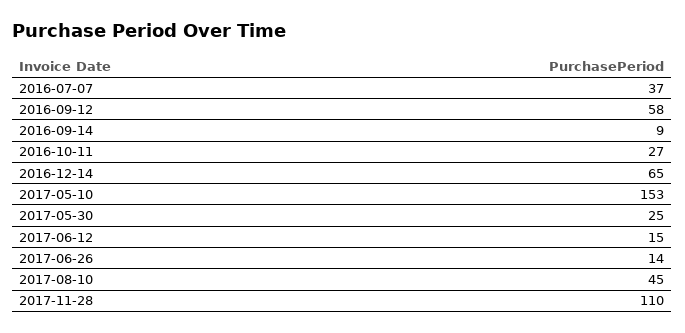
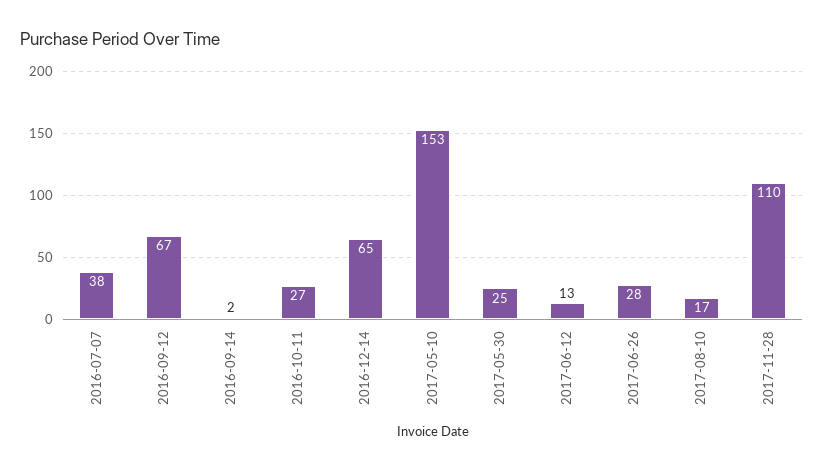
  {
-   "2016-07-07": 37,
+   "2016-07-07": 38,
-   "2016-09-12": 58,
+   "2016-09-12": 67,
-   "2016-09-14": 9,
+   "2016-09-14": 2,
    "2016-10-11": 27,
    "2016-12-14": 65,
    "2017-05-10": 153,
    "2017-05-30": 25,
-   "2017-06-12": 15,
+   "2017-06-12": 13,
-   "2017-06-26": 14,
+   "2017-06-26": 28,
-   "2017-08-10": 45,
+   "2017-08-10": 17,
    "2017-11-28": 110
  }

